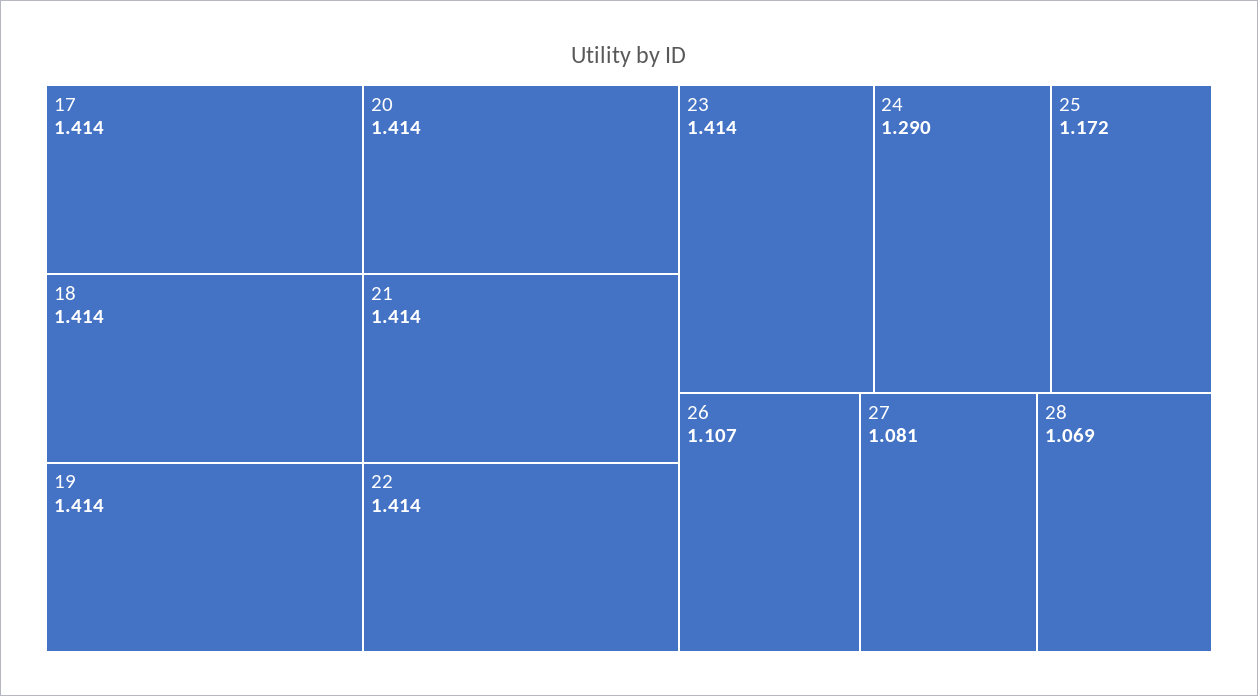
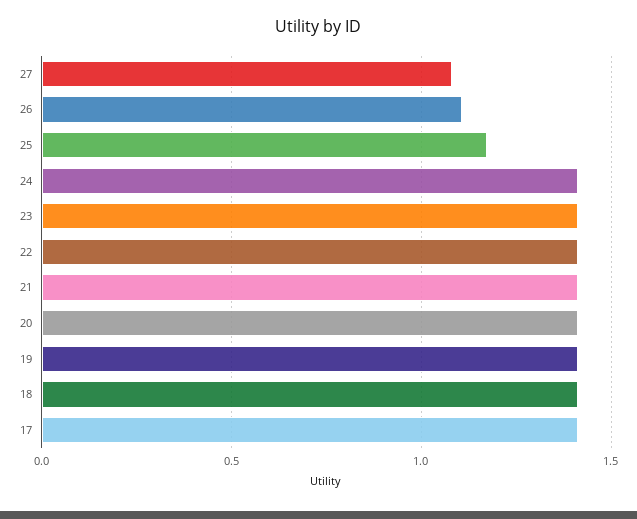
  {
    "17": 1.414,
    "18": 1.414,
    "19": 1.414,
    "20": 1.414,
    "21": 1.414,
    "22": 1.414,
    "23": 1.414,
-   "24": 1.29,
+   "24": 1.4,
    "25": 1.172,
    "26": 1.107,
-   "27": 1.081,
+   "27": 1.081
-   "28": 1.069
  }

